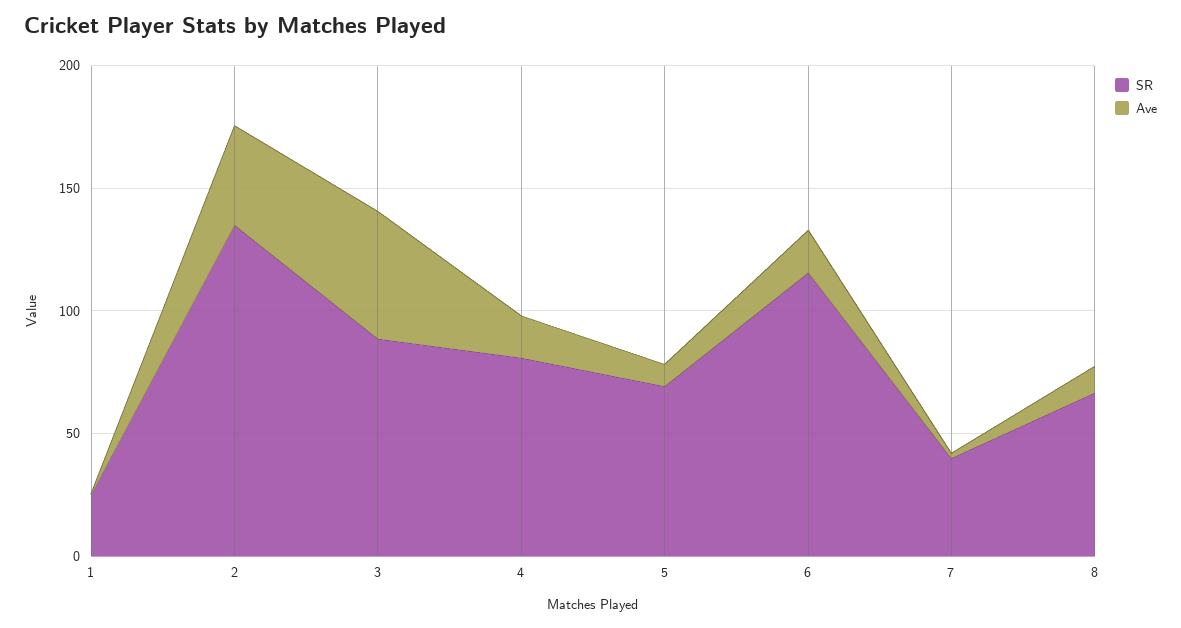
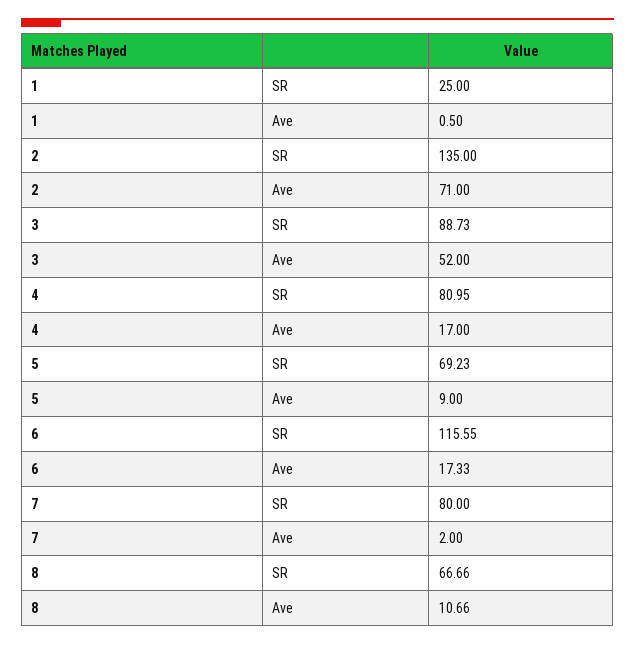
  {
    "SR": {
      "1": 25,
      "2": 135,
      "3": 88.73,
      "4": 80.95,
      "5": 69.23,
      "6": 115.55,
-     "7": 40,
+     "7": 80,
      "8": 66.66
    },
    "Ave": {
      "1": 0.5,
-     "2": 40,
+     "2": 71,
      "3": 52,
      "4": 17,
      "5": 9,
      "6": 17.33,
      "7": 2,
      "8": 10.66
    }
  }

